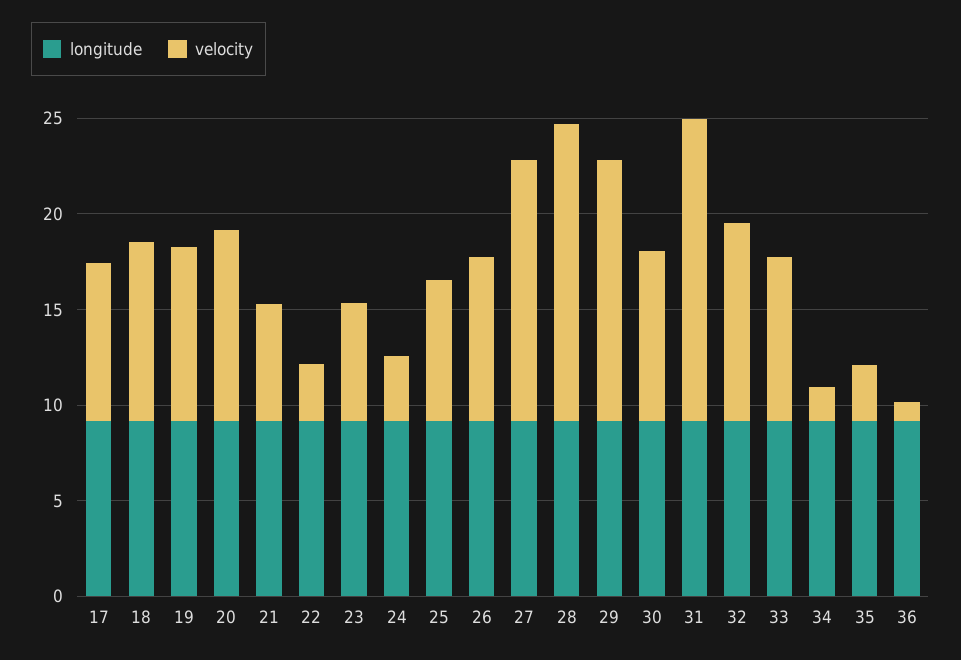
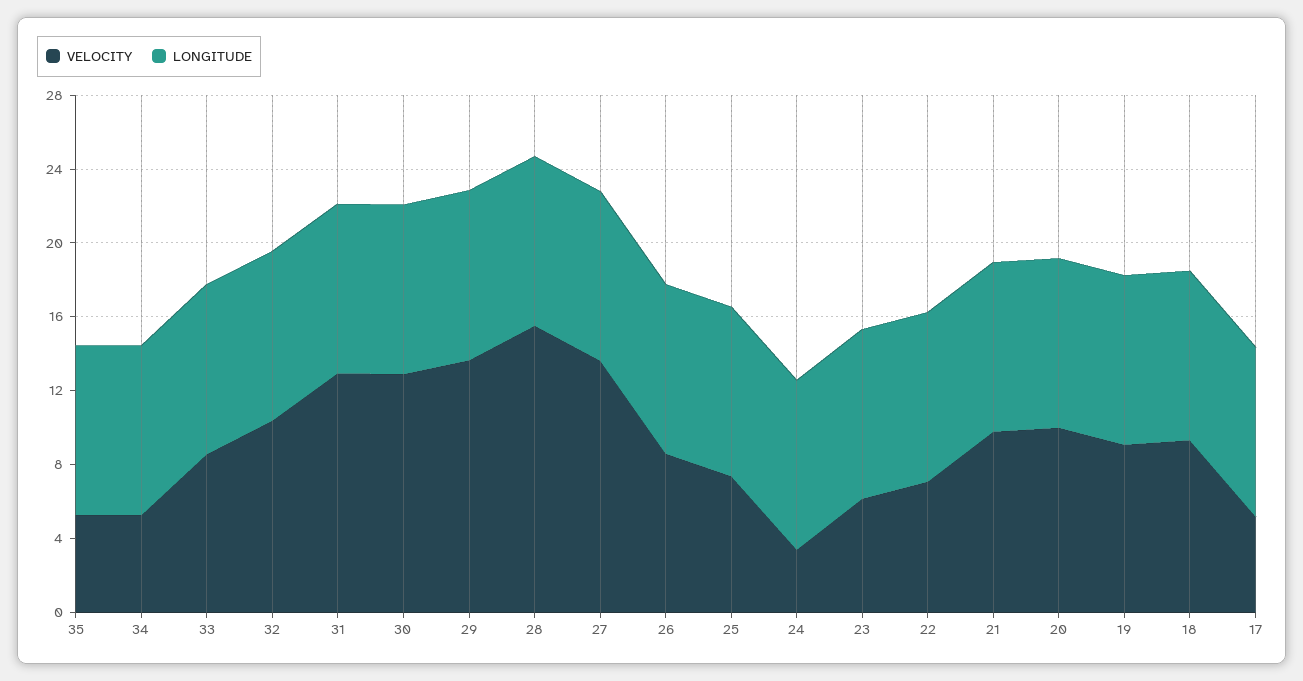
  {
    "longitude": {
      "17": 9,
      "18": 9,
      "19": 9,
      "20": 9,
      "21": 9,
      "22": 9,
      "23": 9,
      "24": 9,
      "25": 9,
      "26": 9,
      "27": 9,
      "28": 9,
      "29": 9,
      "30": 9,
      "31": 9,
      "32": 9,
      "33": 9,
      "34": 9,
-     "35": 9,
+     "35": 9
-     "36": 9
    },
    "velocity": {
-     "17": 8,
+     "17": 5,
      "18": 9,
      "19": 9,
      "20": 10,
-     "21": 6,
+     "21": 10,
-     "22": 3,
+     "22": 7,
      "23": 6,
      "24": 3,
      "25": 7,
      "26": 9,
      "27": 14,
      "28": 16,
      "29": 14,
-     "30": 9,
+     "30": 13,
-     "31": 16,
+     "31": 13,
      "32": 10,
      "33": 9,
-     "34": 2,
+     "34": 5,
-     "35": 3,
+     "35": 5
-     "36": 1
    }
  }

